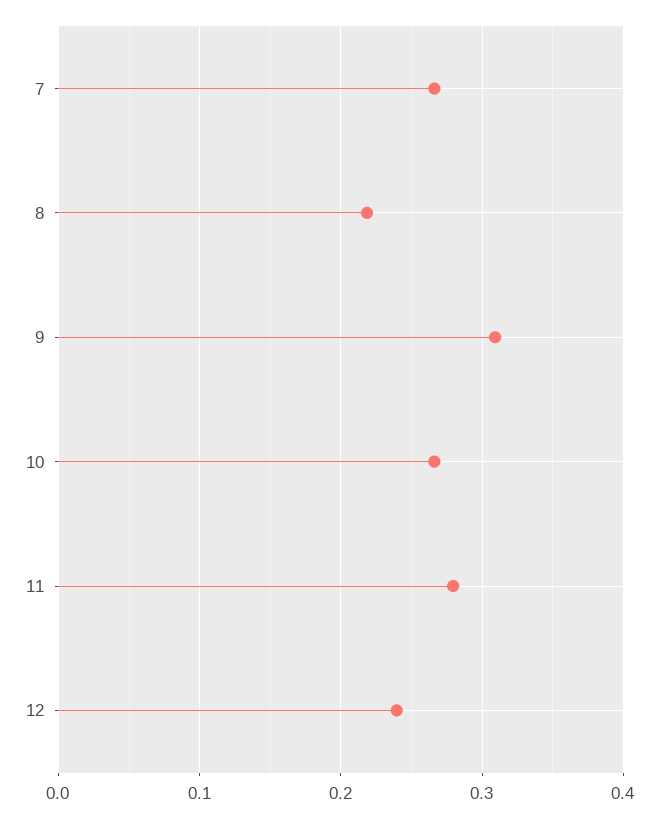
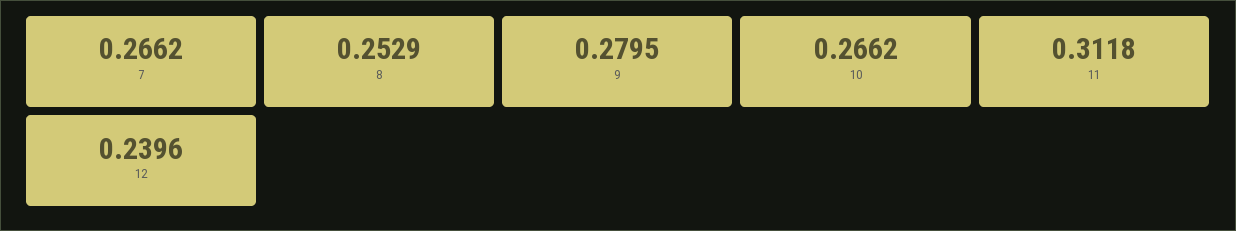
  {
    "7": 0.2662,
-   "8": 0.22,
+   "8": 0.2529,
-   "9": 0.31,
+   "9": 0.2795,
    "10": 0.2662,
-   "11": 0.28,
+   "11": 0.3118,
    "12": 0.2396
  }

